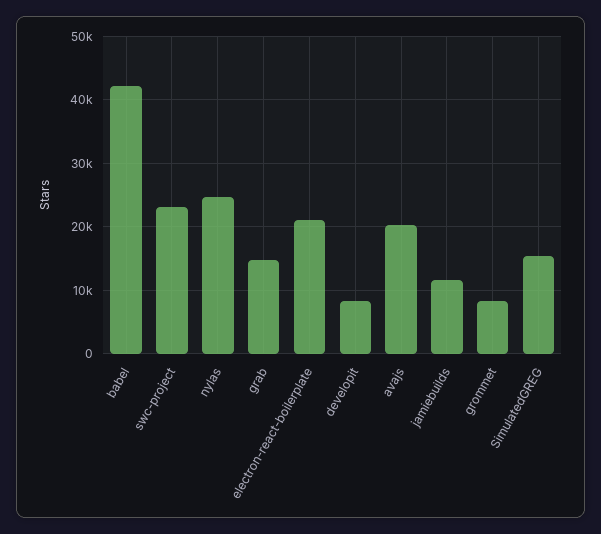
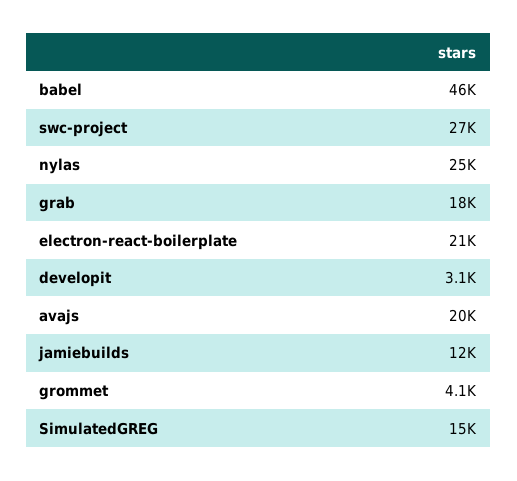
  {
-   "babel": 42000,
+   "babel": 46000,
-   "swc-project": 23000,
+   "swc-project": 27000,
    "nylas": 25000,
-   "grab": 15000,
+   "grab": 18000,
    "electron-react-boilerplate": 21000,
-   "developit": 8000,
+   "developit": 3100,
    "avajs": 20000,
    "jamiebuilds": 12000,
-   "grommet": 8000,
+   "grommet": 4100,
    "SimulatedGREG": 15000
  }

